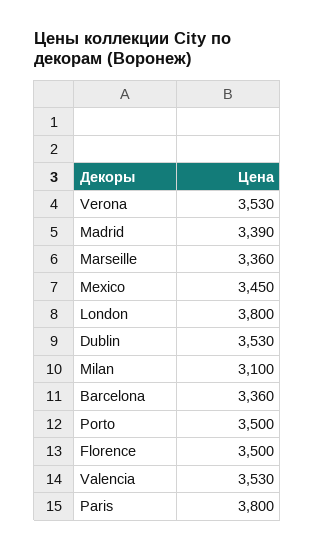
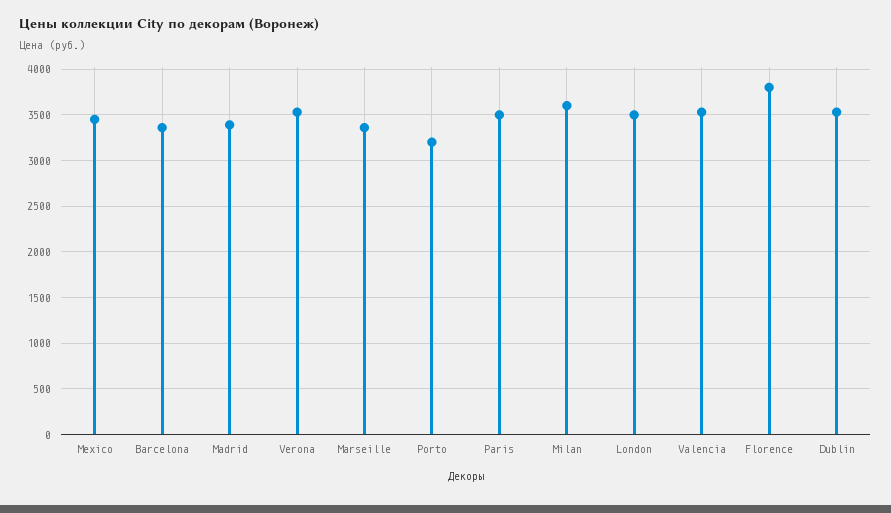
  {
    "Verona": 3530,
    "Madrid": 3390,
    "Marseille": 3360,
    "Mexico": 3450,
-   "London": 3800,
+   "London": 3500,
    "Dublin": 3530,
-   "Milan": 3100,
+   "Milan": 3600,
    "Barcelona": 3360,
-   "Porto": 3500,
+   "Porto": 3200,
-   "Florence": 3500,
+   "Florence": 3800,
    "Valencia": 3530,
-   "Paris": 3800
+   "Paris": 3500
  }

